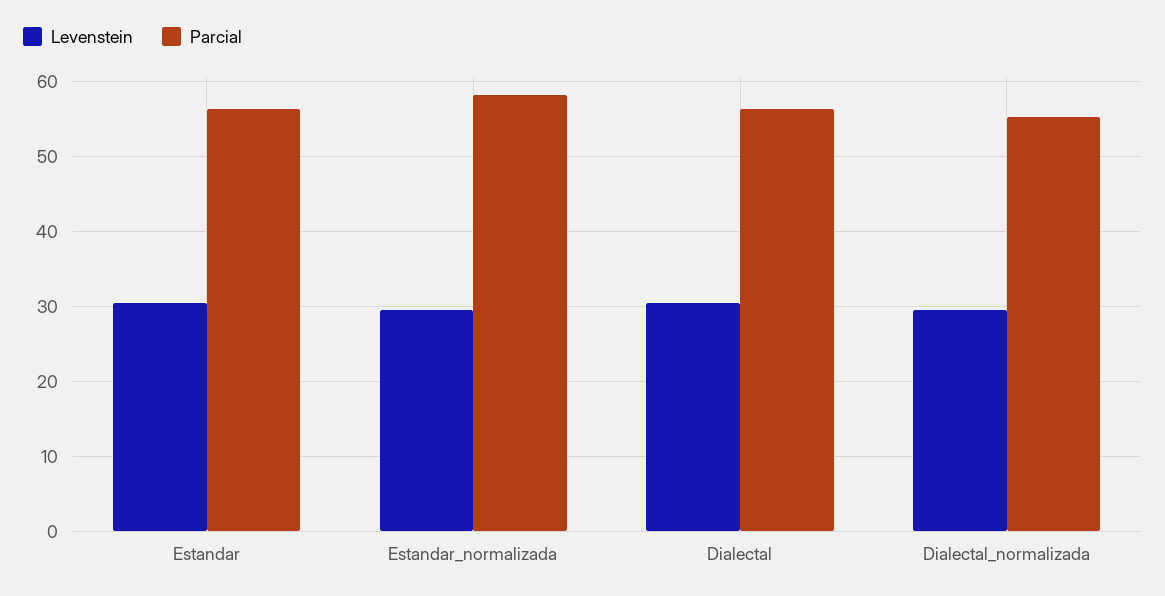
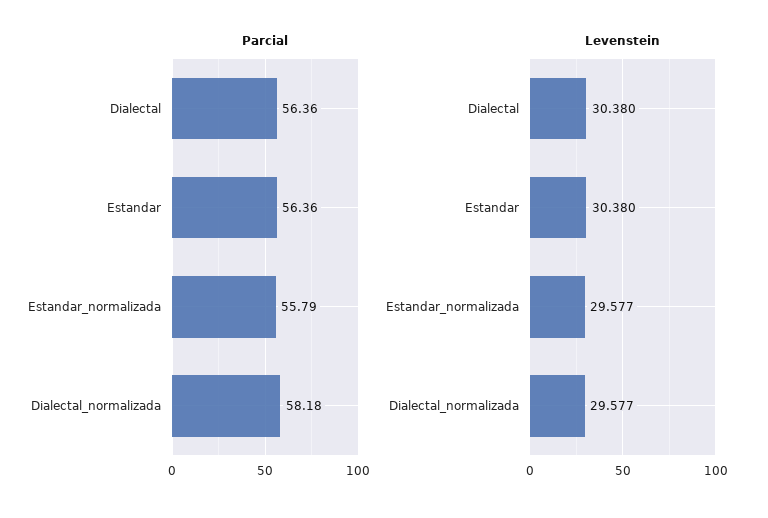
  {
    "Levenstein": {
      "Estandar": 30.38,
      "Estandar_normalizada": 29.577,
      "Dialectal": 30.38,
      "Dialectal_normalizada": 29.577
    },
    "Parcial": {
      "Estandar": 56.36,
-     "Estandar_normalizada": 58,
+     "Estandar_normalizada": 55.79,
      "Dialectal": 56.36,
-     "Dialectal_normalizada": 55
+     "Dialectal_normalizada": 58.18
    }
  }

